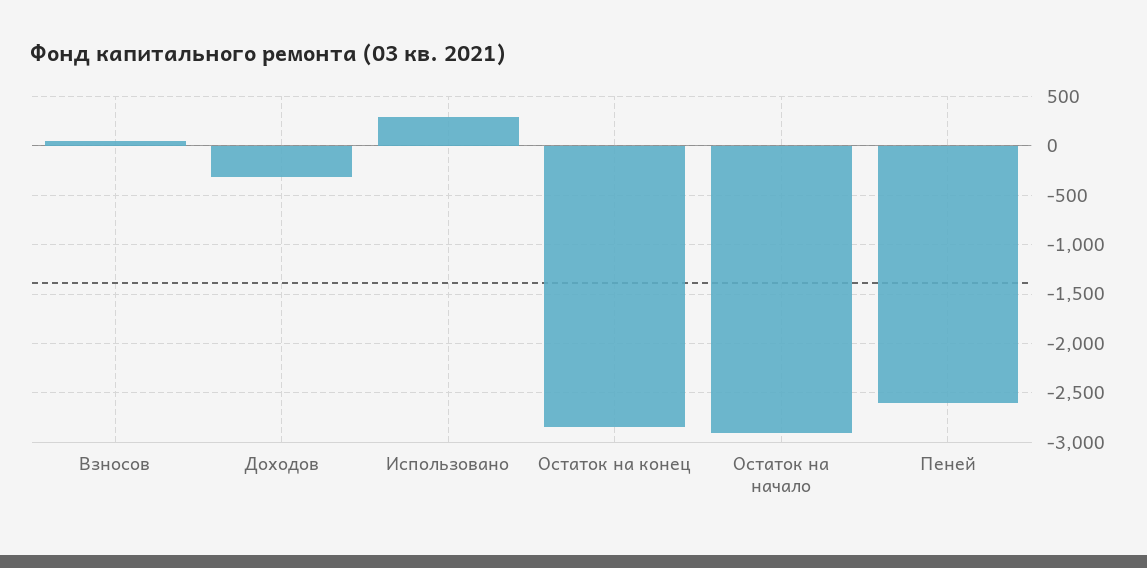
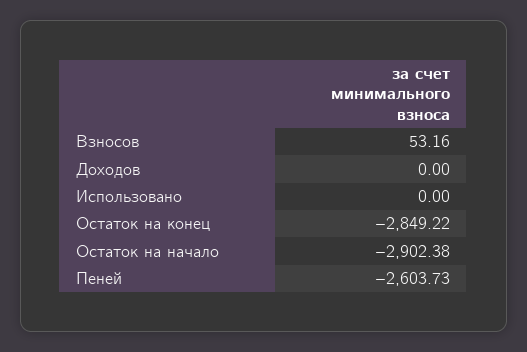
  {
    "Взносов": 53.16,
-   "Доходов": -300,
+   "Доходов": 0,
-   "Использовано": 300,
+   "Использовано": 0,
    "Остаток на конец": -2849.22,
    "Остаток на начало": -2902.38,
    "Пеней": -2603.73
  }

